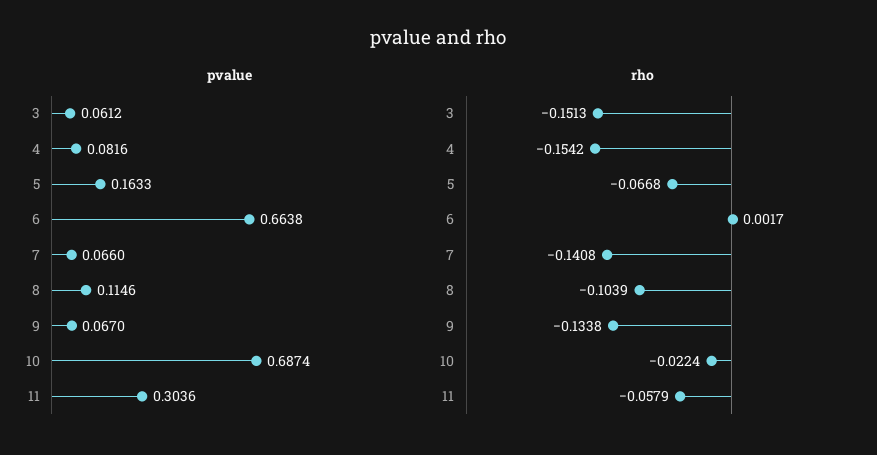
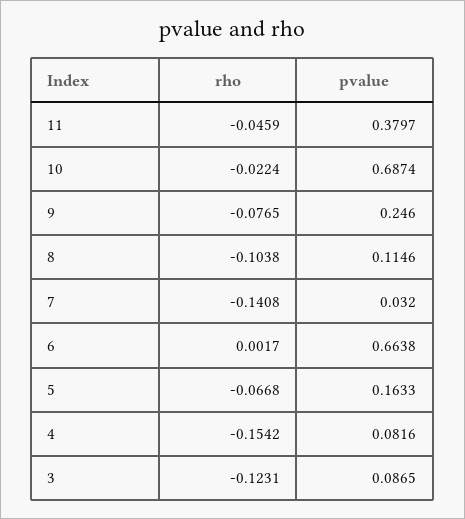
  {
    "pvalue": {
-     "3": 0.0612,
+     "3": 0.0865,
      "4": 0.0816,
      "5": 0.1633,
      "6": 0.6638,
-     "7": 0.066,
+     "7": 0.032,
      "8": 0.1146,
-     "9": 0.067,
+     "9": 0.246,
      "10": 0.6874,
-     "11": 0.3036
+     "11": 0.3797
    },
    "rho": {
-     "3": -0.1513,
+     "3": -0.1231,
      "4": -0.1542,
      "5": -0.0668,
      "6": 0.0017,
      "7": -0.1408,
-     "8": -0.1039,
+     "8": -0.1038,
-     "9": -0.1338,
+     "9": -0.0765,
      "10": -0.0224,
-     "11": -0.0579
+     "11": -0.0459
    }
  }

